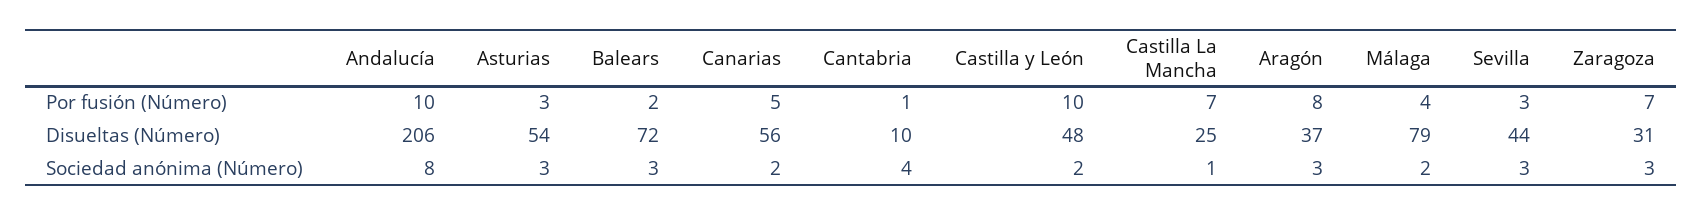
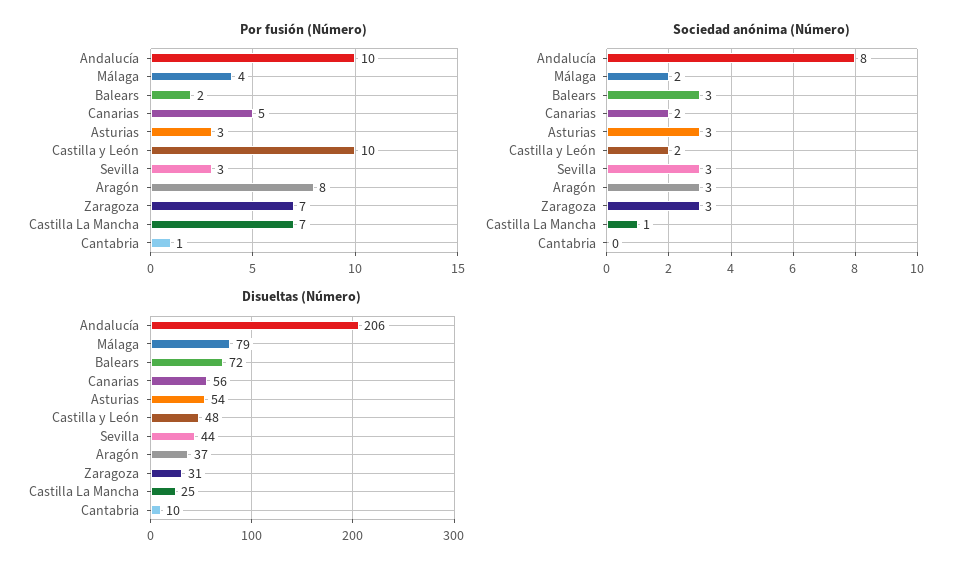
  {
    "Por fusión (Número)": {
      "Andalucía": 10,
      "Asturias": 3,
      "Balears": 2,
      "Canarias": 5,
      "Cantabria": 1,
      "Castilla y León": 10,
      "Castilla La Mancha": 7,
      "Aragón": 8,
      "Málaga": 4,
      "Sevilla": 3,
      "Zaragoza": 7
    },
    "Disueltas (Número)": {
      "Andalucía": 206,
      "Asturias": 54,
      "Balears": 72,
      "Canarias": 56,
      "Cantabria": 10,
      "Castilla y León": 48,
      "Castilla La Mancha": 25,
      "Aragón": 37,
      "Málaga": 79,
      "Sevilla": 44,
      "Zaragoza": 31
    },
    "Sociedad anónima (Número)": {
      "Andalucía": 8,
      "Asturias": 3,
      "Balears": 3,
      "Canarias": 2,
-     "Cantabria": 4,
+     "Cantabria": 0,
      "Castilla y León": 2,
      "Castilla La Mancha": 1,
      "Aragón": 3,
      "Málaga": 2,
      "Sevilla": 3,
      "Zaragoza": 3
    }
  }

